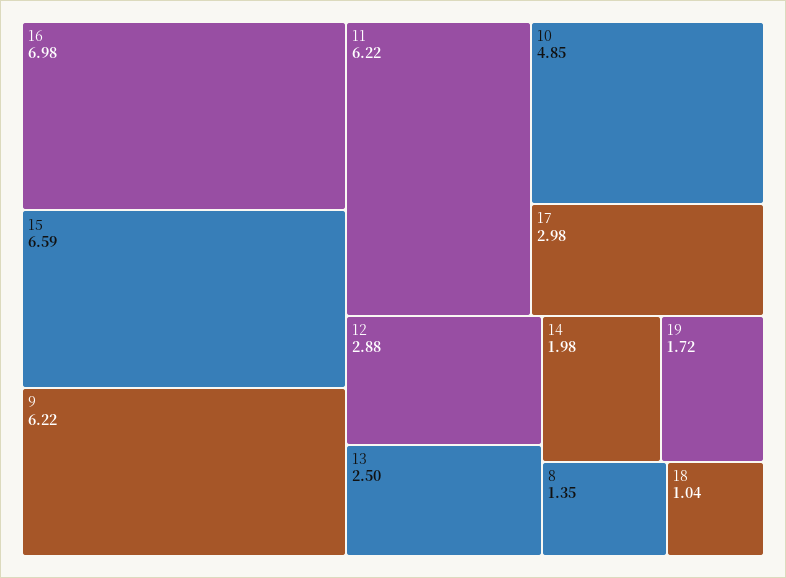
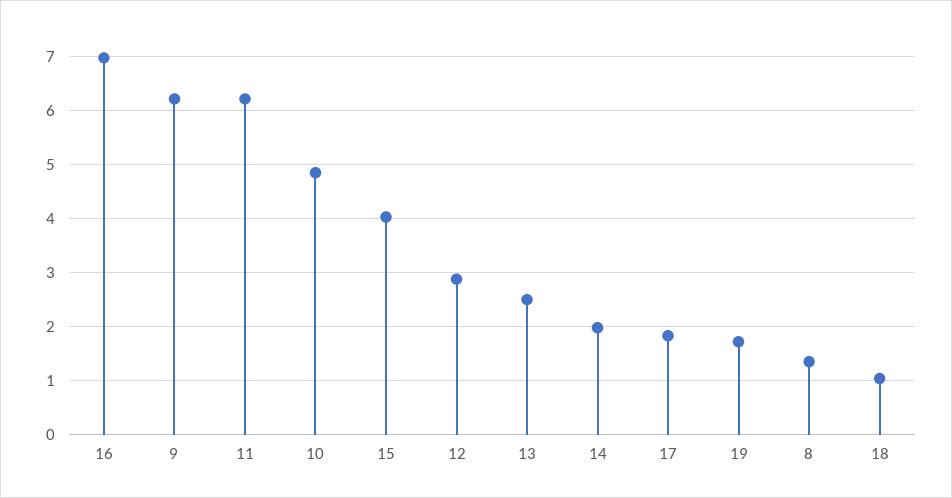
  {
    "16": 6.98,
-   "15": 6.59,
+   "15": 4,
    "9": 6.22,
    "11": 6.22,
    "10": 4.85,
-   "17": 2.98,
+   "17": 1.8,
    "12": 2.88,
    "13": 2.5,
    "14": 1.98,
    "19": 1.72,
    "8": 1.35,
    "18": 1.04
  }

